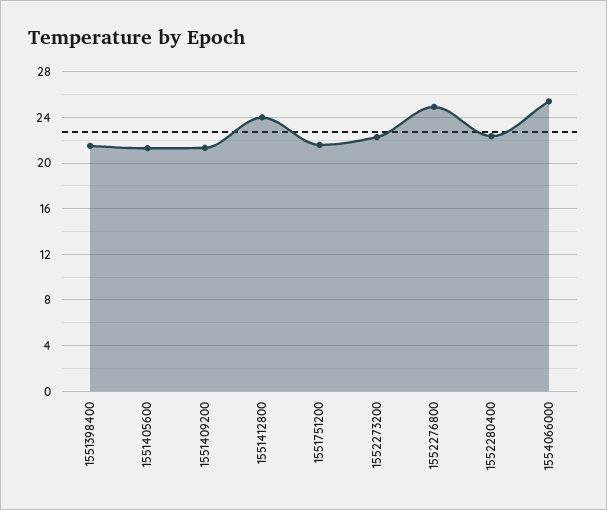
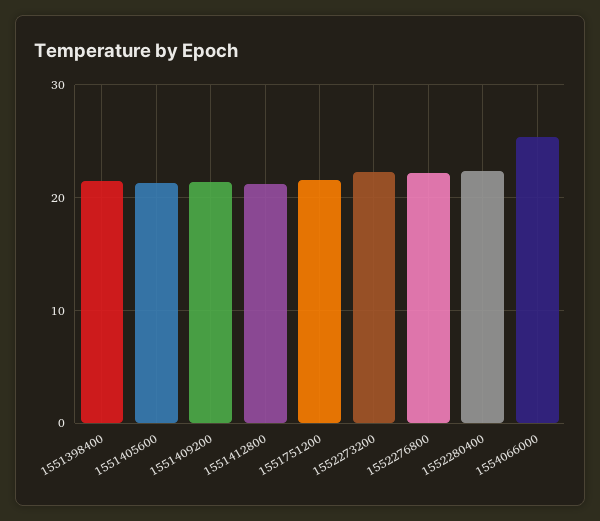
  {
    "1551398400": 22,
    "1551405600": 21,
    "1551409200": 21,
-   "1551412800": 24,
+   "1551412800": 21,
    "1551751200": 22,
    "1552273200": 22,
-   "1552276800": 25,
+   "1552276800": 22,
    "1552280400": 22,
    "1554066000": 25
  }

